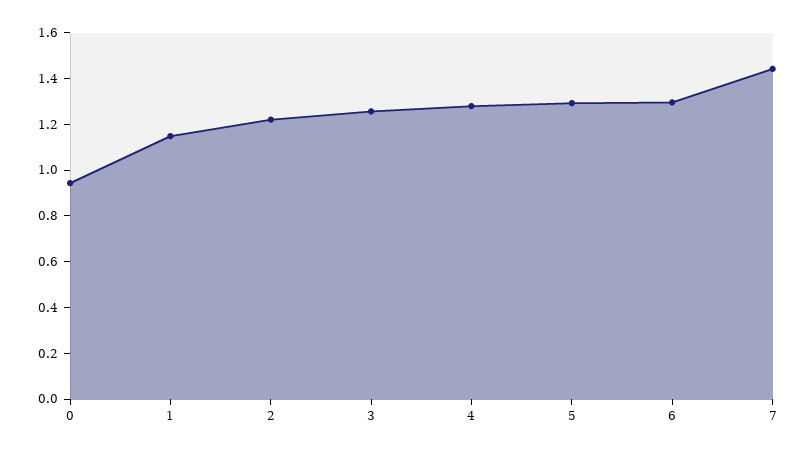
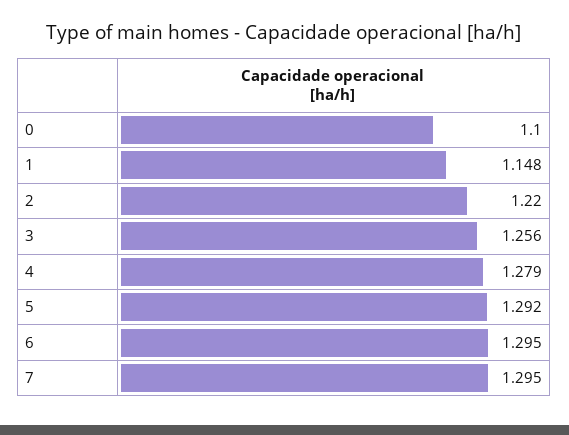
  {
-   "0": 0.95,
+   "0": 1.1,
    "1": 1.148,
    "2": 1.22,
    "3": 1.256,
    "4": 1.279,
    "5": 1.292,
    "6": 1.295,
-   "7": 1.45
+   "7": 1.295
  }

